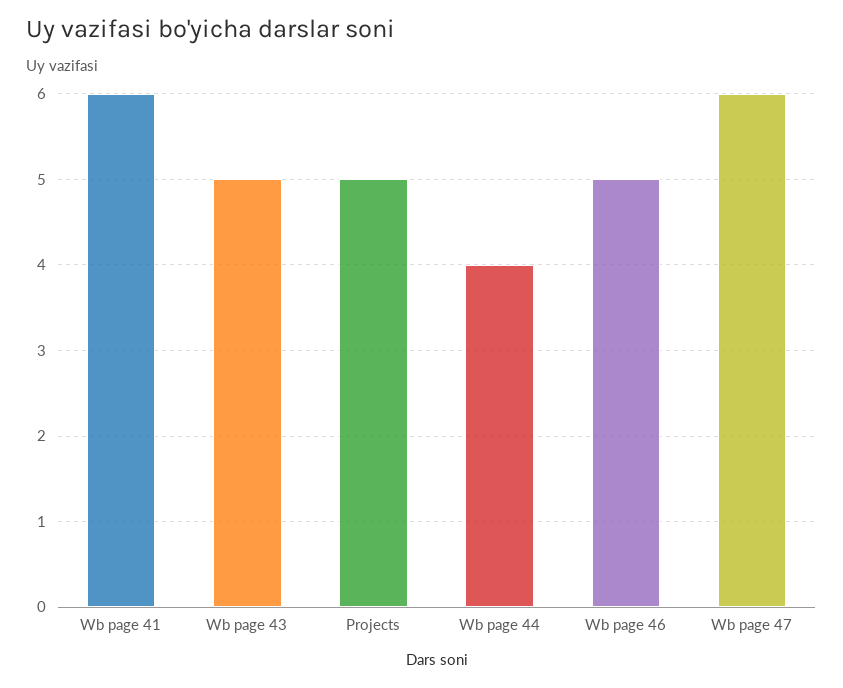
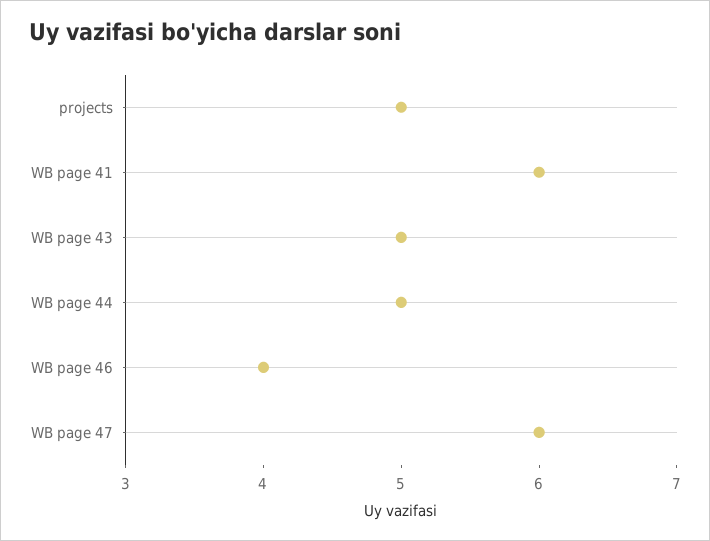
  {
    "Wb page 41": 6,
    "Wb page 43": 5,
    "Projects": 5,
-   "Wb page 44": 4,
+   "Wb page 44": 5,
-   "Wb page 46": 5,
+   "Wb page 46": 4,
    "Wb page 47": 6
  }

